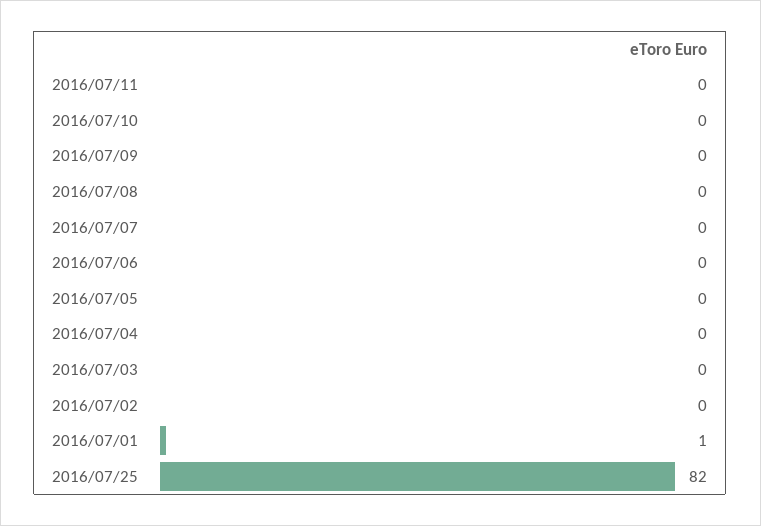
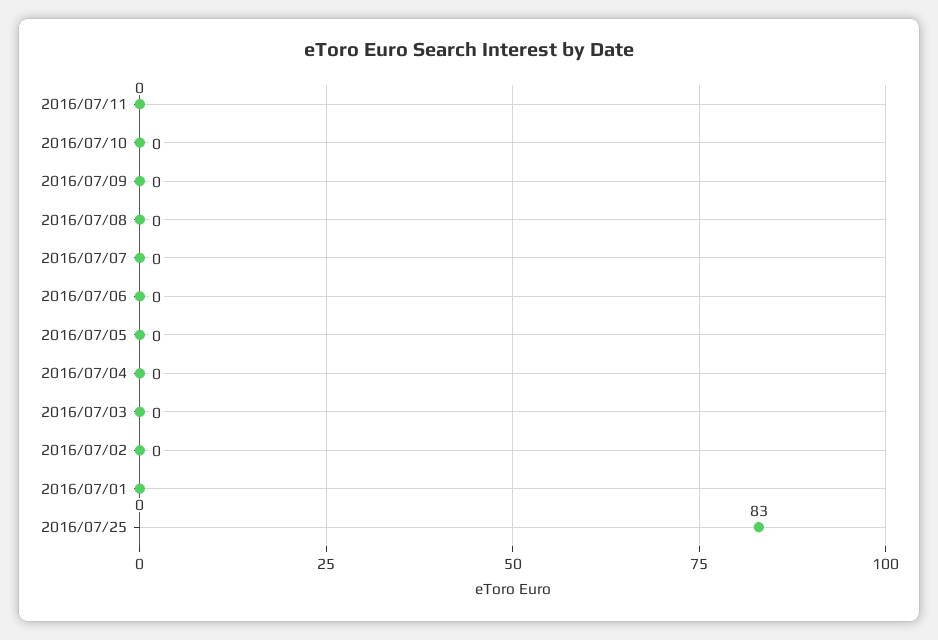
  {
    "2016/07/11": 0,
    "2016/07/10": 0,
    "2016/07/09": 0,
    "2016/07/08": 0,
    "2016/07/07": 0,
    "2016/07/06": 0,
    "2016/07/05": 0,
    "2016/07/04": 0,
    "2016/07/03": 0,
    "2016/07/02": 0,
-   "2016/07/01": 1,
+   "2016/07/01": 0,
-   "2016/07/25": 82
+   "2016/07/25": 83
  }

